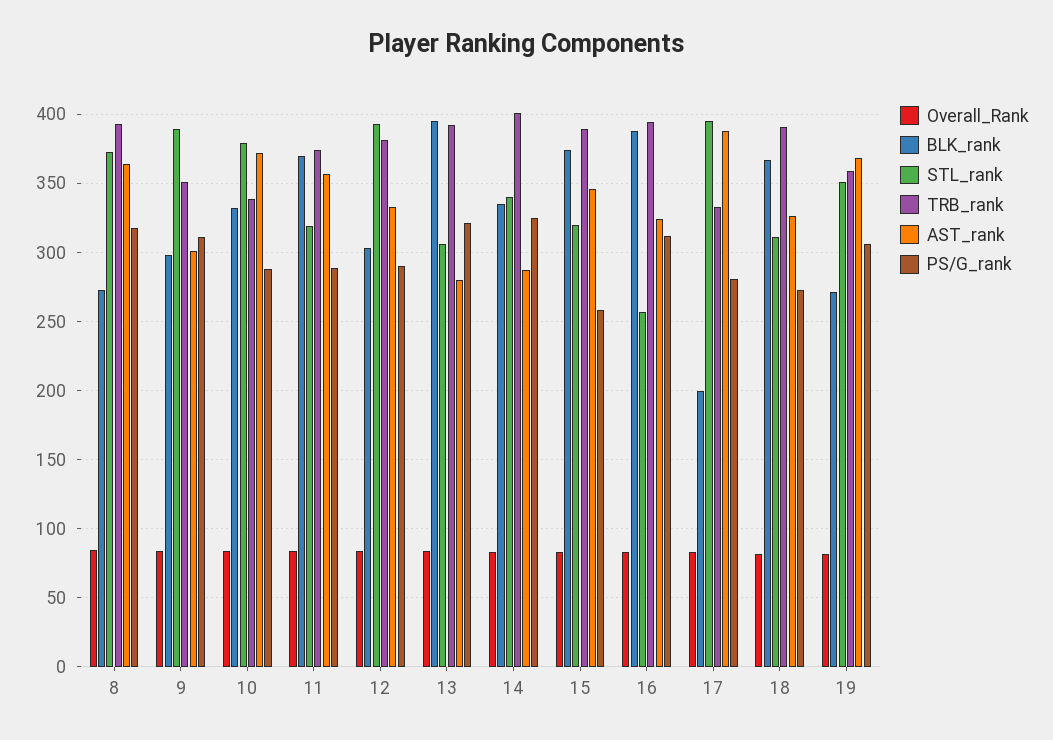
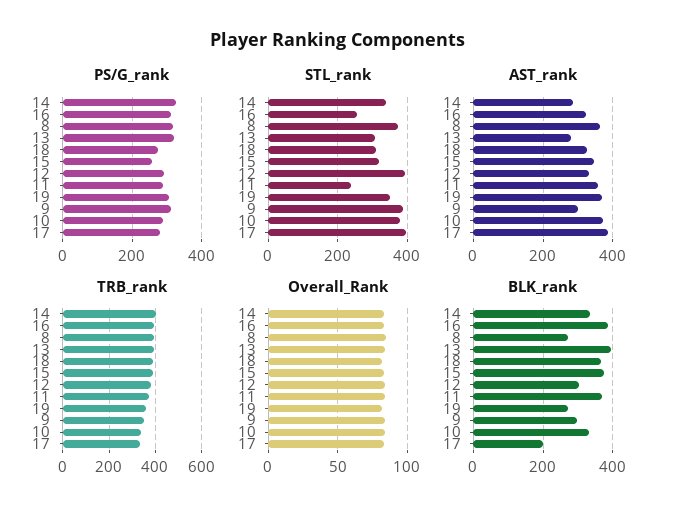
  {
    "Overall_Rank": {
      "8": 85,
      "9": 85,
      "10": 85,
      "11": 85,
      "12": 85,
      "13": 85,
      "14": 85,
      "15": 85,
      "16": 85,
      "17": 85,
      "18": 80,
      "19": 80
    },
    "BLK_rank": {
      "8": 275,
      "9": 300,
      "10": 330,
      "11": 370,
      "12": 305,
      "13": 395,
      "14": 335,
      "15": 375,
      "16": 390,
      "17": 200,
      "18": 365,
      "19": 270
    },
    "STL_rank": {
      "8": 375,
      "9": 390,
      "10": 380,
-     "11": 320,
+     "11": 240,
      "12": 395,
      "13": 305,
      "14": 340,
      "15": 320,
      "16": 255,
      "17": 395,
      "18": 310,
      "19": 350
    },
    "TRB_rank": {
      "8": 395,
      "9": 350,
      "10": 340,
      "11": 375,
      "12": 380,
      "13": 390,
      "14": 400,
      "15": 390,
      "16": 395,
      "17": 335,
      "18": 390,
      "19": 360
    },
    "AST_rank": {
      "8": 365,
      "9": 300,
      "10": 370,
      "11": 355,
      "12": 335,
      "13": 280,
      "14": 285,
      "15": 345,
      "16": 325,
      "17": 390,
      "18": 325,
      "19": 370
    },
    "PS/G_rank": {
      "8": 320,
      "9": 310,
      "10": 290,
      "11": 290,
      "12": 290,
      "13": 320,
      "14": 325,
      "15": 260,
      "16": 310,
      "17": 280,
      "18": 275,
      "19": 305
    }
  }

